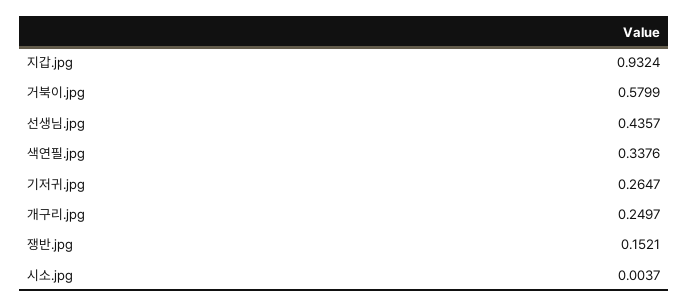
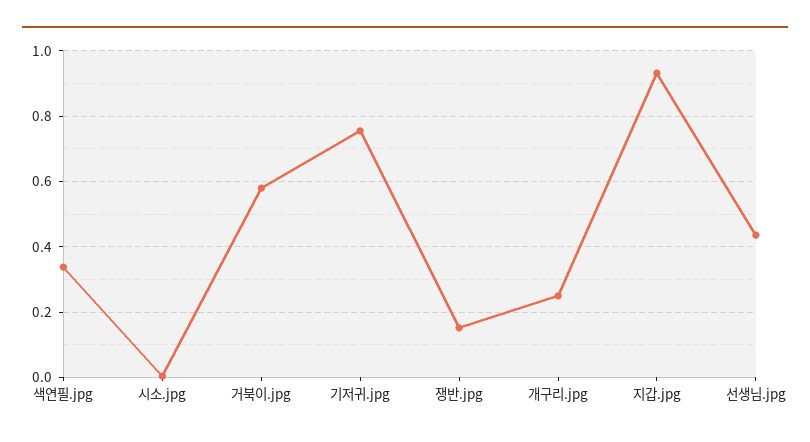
  {
    "지갑.jpg": 0.9324,
    "거북이.jpg": 0.5799,
    "선생님.jpg": 0.4357,
    "색연필.jpg": 0.3376,
-   "기저귀.jpg": 0.2647,
+   "기저귀.jpg": 0.76,
    "개구리.jpg": 0.2497,
    "쟁반.jpg": 0.1521,
    "시소.jpg": 0.0037
  }

